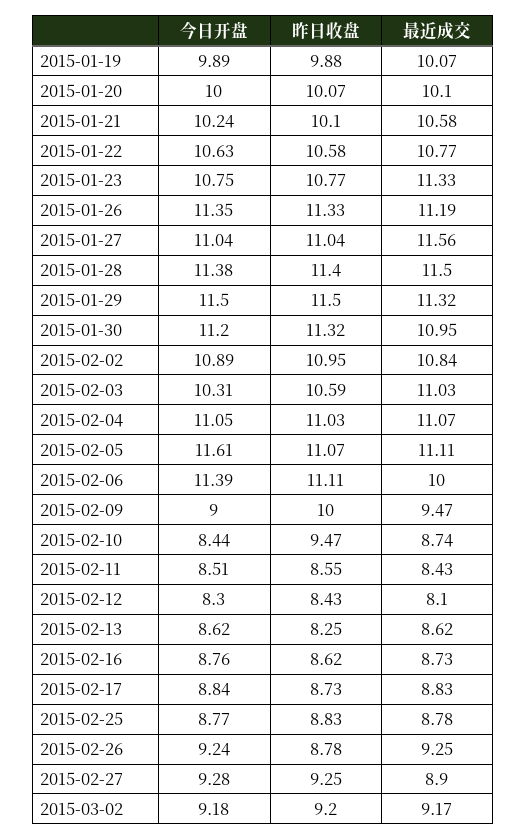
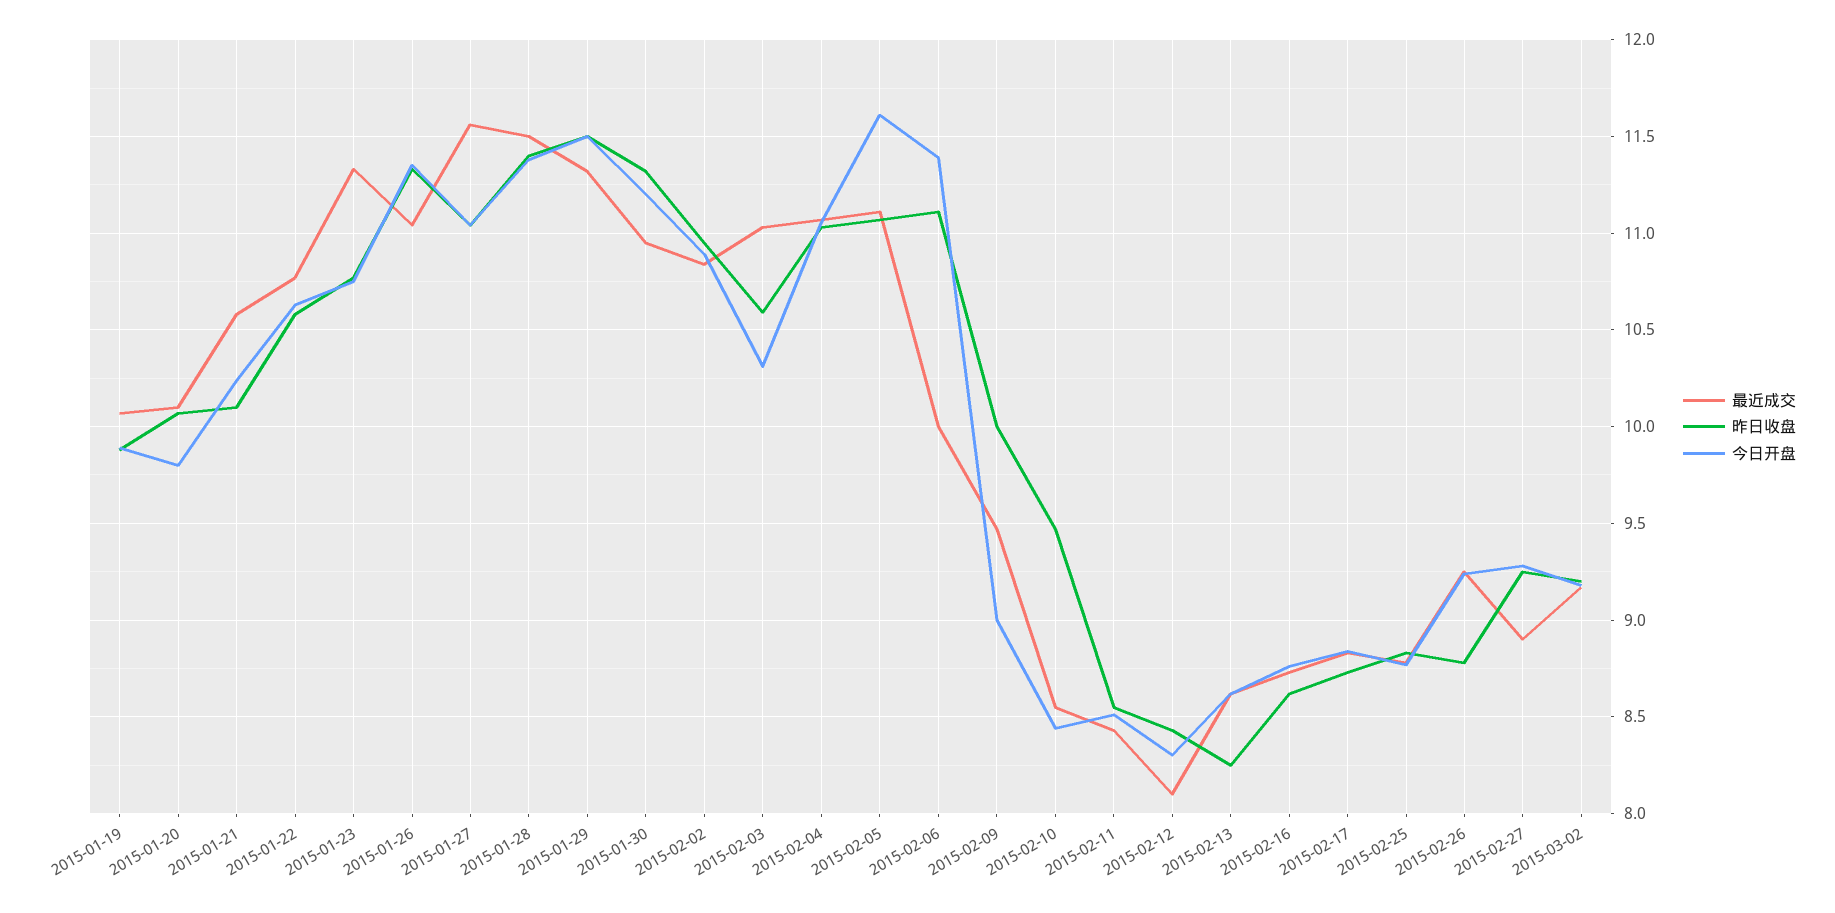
  {
    "今日开盘": {
      "2015-01-19": 9.89,
-     "2015-01-20": 10,
+     "2015-01-20": 9.8,
      "2015-01-21": 10.24,
      "2015-01-22": 10.63,
      "2015-01-23": 10.75,
      "2015-01-26": 11.35,
      "2015-01-27": 11.04,
      "2015-01-28": 11.38,
      "2015-01-29": 11.5,
      "2015-01-30": 11.2,
      "2015-02-02": 10.89,
      "2015-02-03": 10.31,
      "2015-02-04": 11.05,
      "2015-02-05": 11.61,
      "2015-02-06": 11.39,
      "2015-02-09": 9,
      "2015-02-10": 8.44,
      "2015-02-11": 8.51,
      "2015-02-12": 8.3,
      "2015-02-13": 8.62,
      "2015-02-16": 8.76,
      "2015-02-17": 8.84,
      "2015-02-25": 8.77,
      "2015-02-26": 9.24,
      "2015-02-27": 9.28,
      "2015-03-02": 9.18
    },
    "昨日收盘": {
      "2015-01-19": 9.88,
      "2015-01-20": 10.07,
      "2015-01-21": 10.1,
      "2015-01-22": 10.58,
      "2015-01-23": 10.77,
      "2015-01-26": 11.33,
      "2015-01-27": 11.04,
      "2015-01-28": 11.4,
      "2015-01-29": 11.5,
      "2015-01-30": 11.32,
      "2015-02-02": 10.95,
      "2015-02-03": 10.59,
      "2015-02-04": 11.03,
      "2015-02-05": 11.07,
      "2015-02-06": 11.11,
      "2015-02-09": 10,
      "2015-02-10": 9.47,
      "2015-02-11": 8.55,
      "2015-02-12": 8.43,
      "2015-02-13": 8.25,
      "2015-02-16": 8.62,
      "2015-02-17": 8.73,
      "2015-02-25": 8.83,
      "2015-02-26": 8.78,
      "2015-02-27": 9.25,
      "2015-03-02": 9.2
    },
    "最近成交": {
      "2015-01-19": 10.07,
      "2015-01-20": 10.1,
      "2015-01-21": 10.58,
      "2015-01-22": 10.77,
      "2015-01-23": 11.33,
-     "2015-01-26": 11.19,
+     "2015-01-26": 11.05,
      "2015-01-27": 11.56,
      "2015-01-28": 11.5,
      "2015-01-29": 11.32,
      "2015-01-30": 10.95,
      "2015-02-02": 10.84,
      "2015-02-03": 11.03,
      "2015-02-04": 11.07,
      "2015-02-05": 11.11,
      "2015-02-06": 10,
      "2015-02-09": 9.47,
-     "2015-02-10": 8.74,
+     "2015-02-10": 8.55,
      "2015-02-11": 8.43,
      "2015-02-12": 8.1,
      "2015-02-13": 8.62,
      "2015-02-16": 8.73,
      "2015-02-17": 8.83,
      "2015-02-25": 8.78,
      "2015-02-26": 9.25,
      "2015-02-27": 8.9,
      "2015-03-02": 9.17
    }
  }

